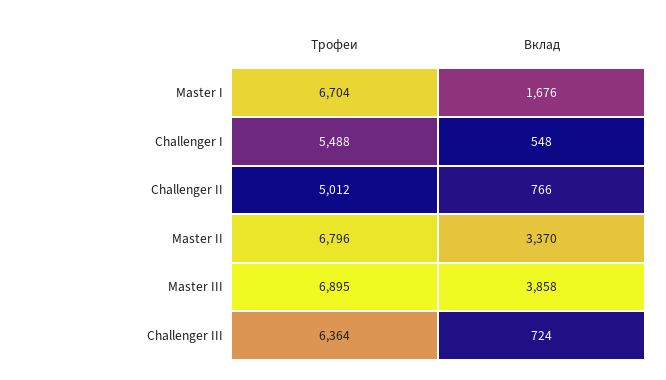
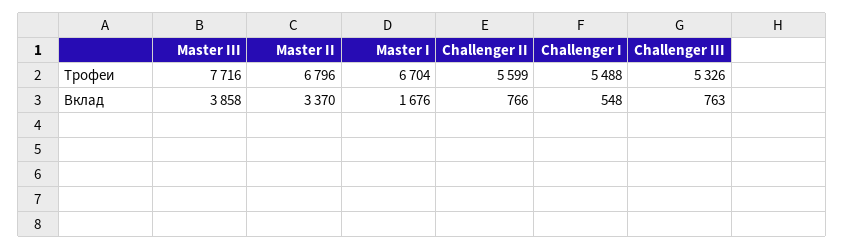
  {
    "Трофеи": {
      "Master I": 6704,
      "Challenger I": 5488,
-     "Challenger II": 5012,
+     "Challenger II": 5599,
      "Master II": 6796,
-     "Master III": 6895,
+     "Master III": 7716,
-     "Challenger III": 6364
+     "Challenger III": 5326
    },
    "Вклад": {
      "Master I": 1676,
      "Challenger I": 548,
      "Challenger II": 766,
      "Master II": 3370,
      "Master III": 3858,
-     "Challenger III": 724
+     "Challenger III": 763
    }
  }

